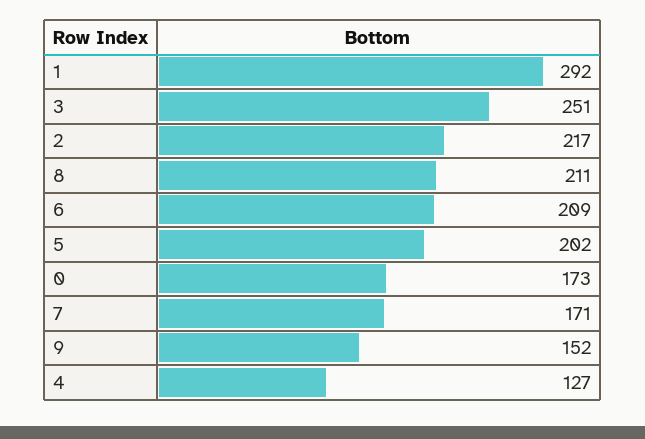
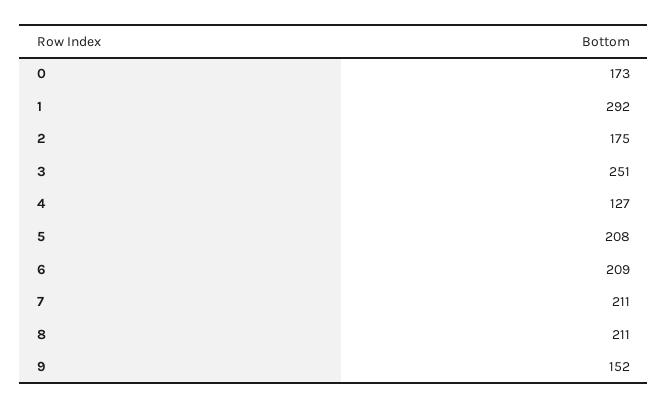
  {
    "1": 292,
    "3": 251,
-   "2": 217,
+   "2": 175,
    "8": 211,
    "6": 209,
-   "5": 202,
+   "5": 208,
    "0": 173,
-   "7": 171,
+   "7": 211,
    "9": 152,
    "4": 127
  }

